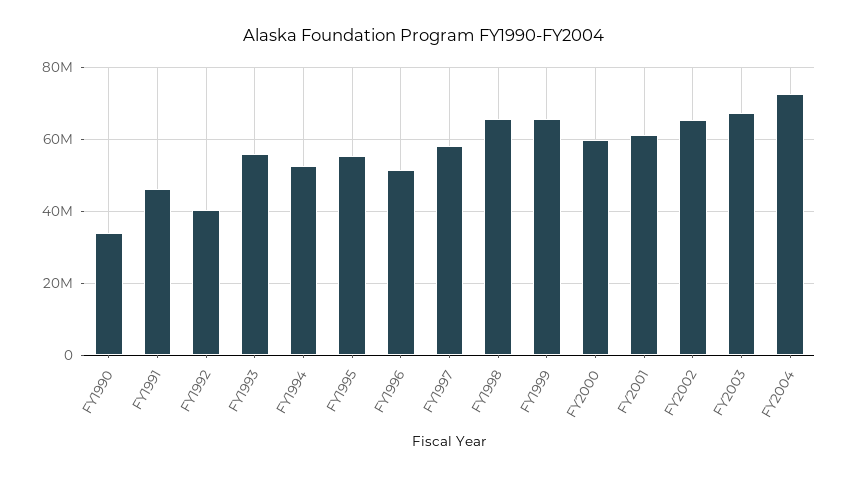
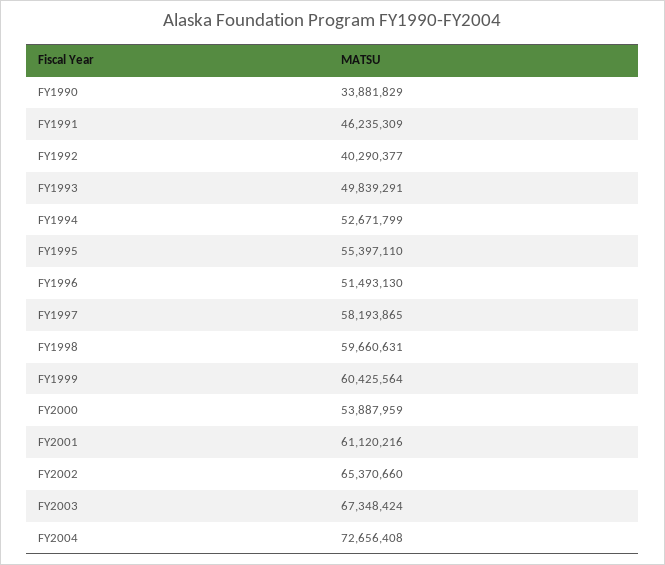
  {
    "FY1990": 33881829,
    "FY1991": 46235309,
    "FY1992": 40290377,
-   "FY1993": 56000000,
+   "FY1993": 49839291,
    "FY1994": 52671799,
    "FY1995": 55397110,
    "FY1996": 51493130,
    "FY1997": 58193865,
-   "FY1998": 66000000,
+   "FY1998": 59660631,
-   "FY1999": 66000000,
+   "FY1999": 60425564,
-   "FY2000": 60000000,
+   "FY2000": 53887959,
    "FY2001": 61120216,
    "FY2002": 65370660,
    "FY2003": 67348424,
    "FY2004": 72656408
  }

